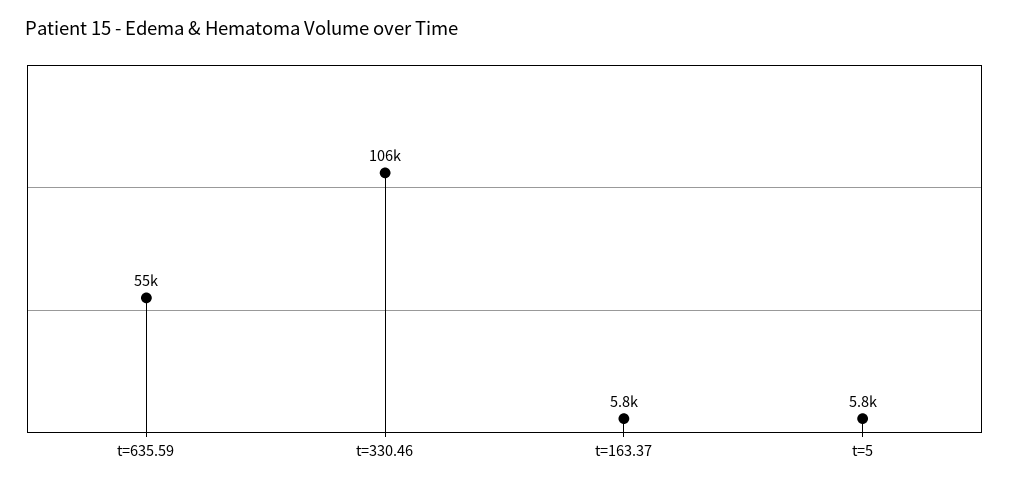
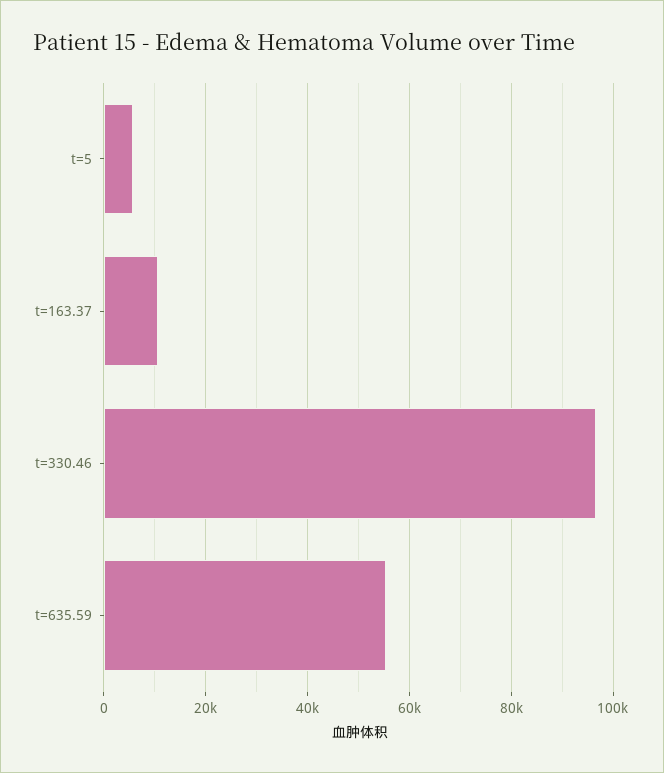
  {
    "t=635.59": 55000,
-   "t=330.46": 106000,
+   "t=330.46": 96000,
-   "t=163.37": 5800,
+   "t=163.37": 10000,
    "t=5": 5800
  }

